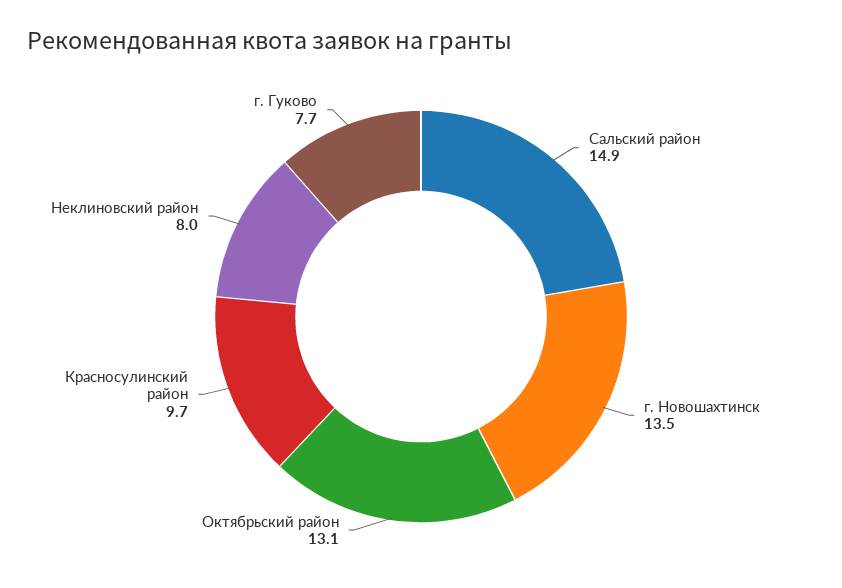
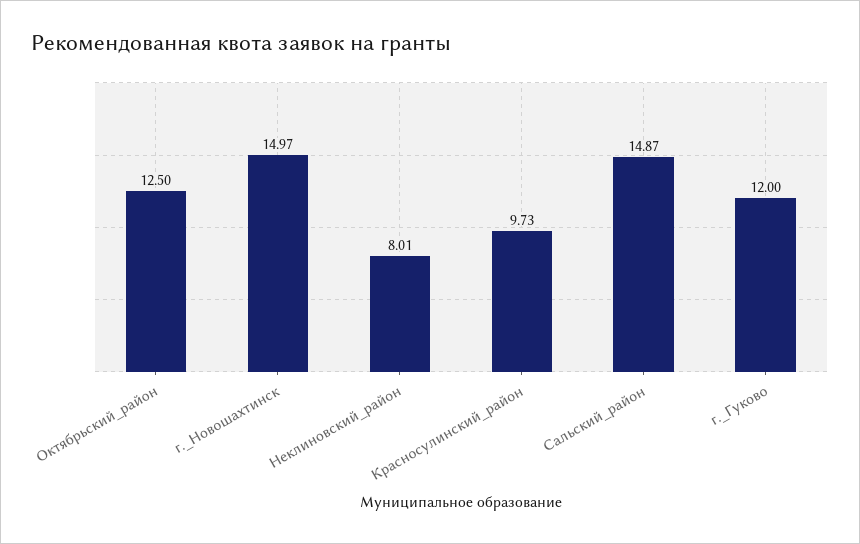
  {
    "Сальский район": 14.87,
-   "г. Новошахтинск": 13.5,
+   "г. Новошахтинск": 14.97,
-   "Октябрьский район": 13.1,
+   "Октябрьский район": 12.5,
    "Красносулинский район": 9.73,
    "Неклиновский район": 8.01,
-   "г. Гуково": 7.7
+   "г. Гуково": 12
  }

